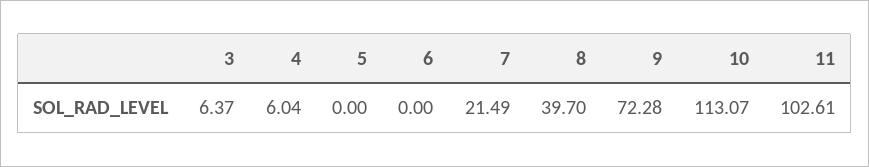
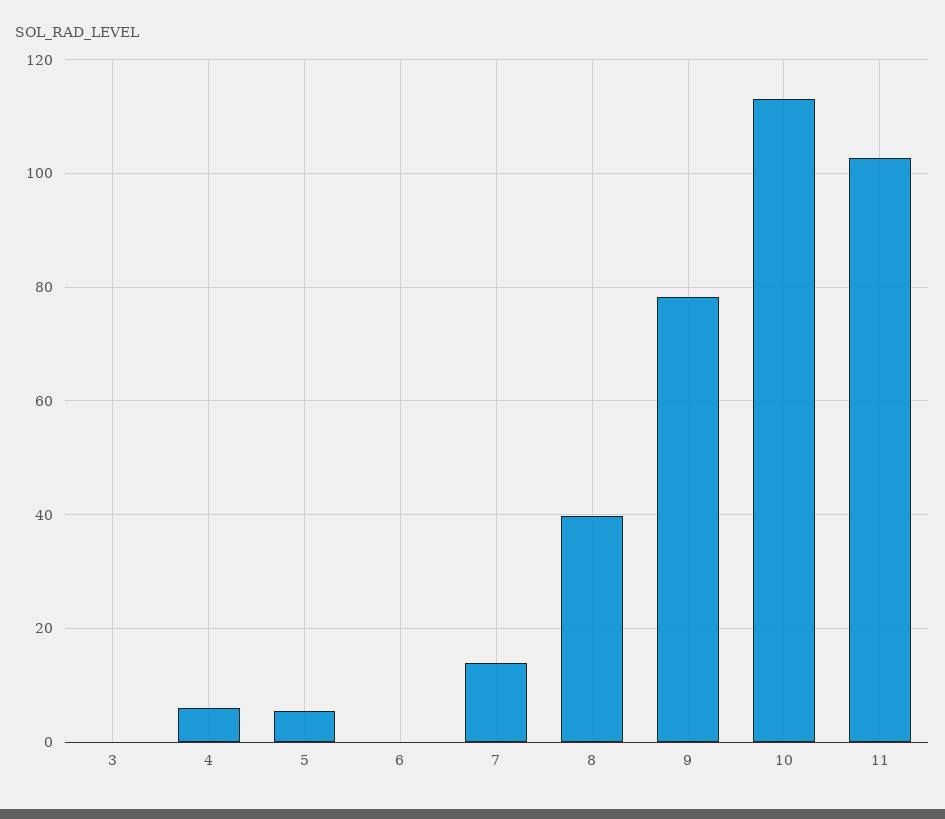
  {
-   "3": 6.37,
+   "3": 0,
    "4": 6.04,
-   "5": 0,
+   "5": 6,
    "6": 0,
-   "7": 21.49,
+   "7": 14,
    "8": 39.7,
-   "9": 72.28,
+   "9": 78,
    "10": 113.07,
    "11": 102.61
  }

